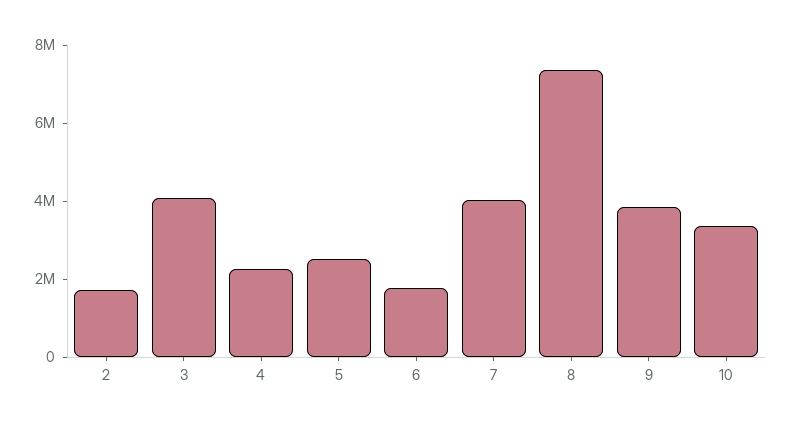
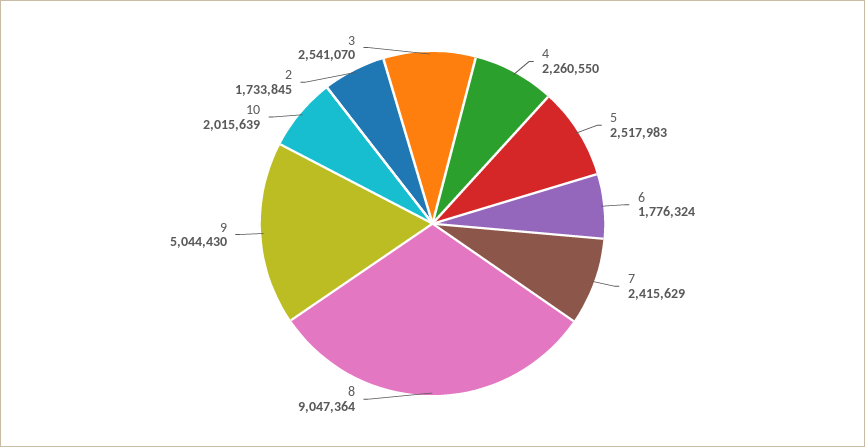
  {
    "2": 1733845,
-   "3": 4000000,
+   "3": 2541070,
    "4": 2260550,
    "5": 2517983,
    "6": 1776324,
-   "7": 4000000,
+   "7": 2415629,
-   "8": 7500000,
+   "8": 9047364,
-   "9": 4000000,
+   "9": 5044430,
-   "10": 3500000
+   "10": 2015639
  }

